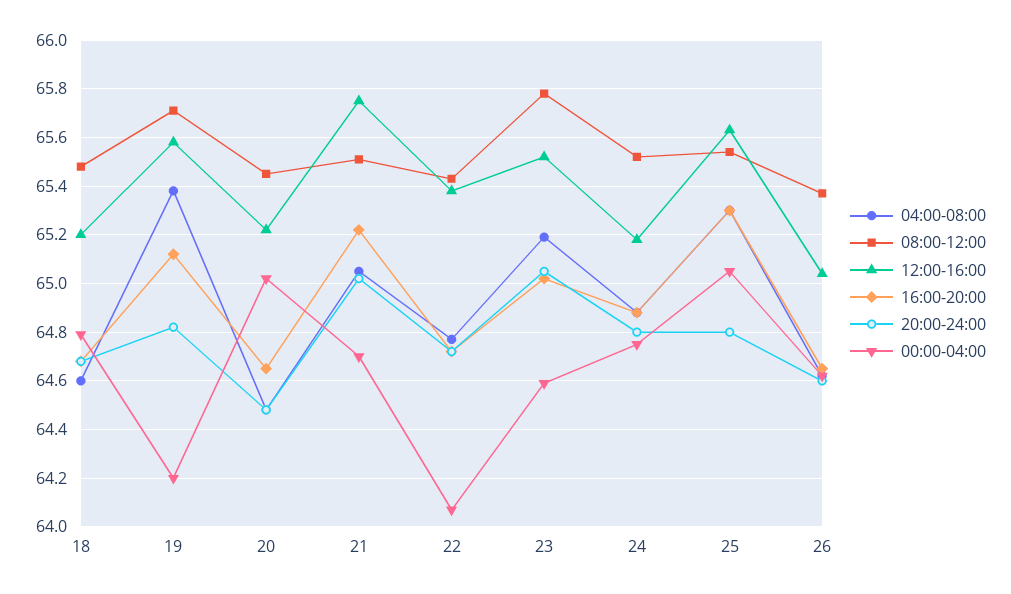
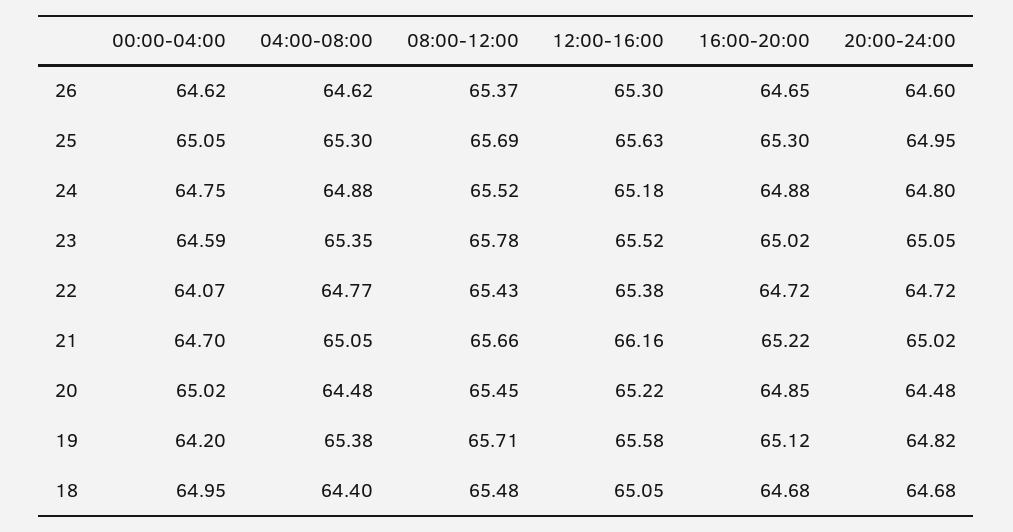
  {
    "04:00-08:00": {
-     "18": 64.6,
+     "18": 64.4,
      "19": 65.38,
      "20": 64.48,
      "21": 65.05,
      "22": 64.77,
-     "23": 65.2,
+     "23": 65.35,
      "24": 64.88,
      "25": 65.3,
      "26": 64.62
    },
    "08:00-12:00": {
      "18": 65.48,
      "19": 65.71,
      "20": 65.45,
-     "21": 65.5,
+     "21": 65.66,
      "22": 65.43,
      "23": 65.78,
      "24": 65.52,
-     "25": 65.55,
+     "25": 65.69,
      "26": 65.37
    },
    "12:00-16:00": {
-     "18": 65.2,
+     "18": 65.05,
      "19": 65.58,
      "20": 65.22,
-     "21": 65.75,
+     "21": 66.16,
      "22": 65.38,
      "23": 65.52,
      "24": 65.18,
      "25": 65.63,
-     "26": 65.05
+     "26": 65.3
    },
    "16:00-20:00": {
      "18": 64.68,
      "19": 65.12,
-     "20": 64.65,
+     "20": 64.85,
      "21": 65.22,
      "22": 64.72,
      "23": 65.02,
      "24": 64.88,
      "25": 65.3,
      "26": 64.65
    },
    "20:00-24:00": {
      "18": 64.68,
      "19": 64.82,
      "20": 64.48,
      "21": 65.02,
      "22": 64.72,
      "23": 65.05,
      "24": 64.8,
-     "25": 64.8,
+     "25": 64.95,
      "26": 64.6
    },
    "00:00-04:00": {
-     "18": 64.8,
+     "18": 64.95,
      "19": 64.2,
      "20": 65.02,
      "21": 64.7,
      "22": 64.07,
      "23": 64.59,
      "24": 64.75,
      "25": 65.05,
      "26": 64.62
    }
  }

